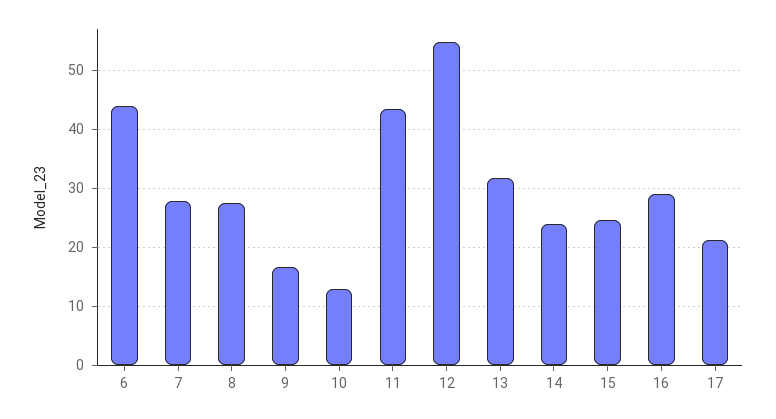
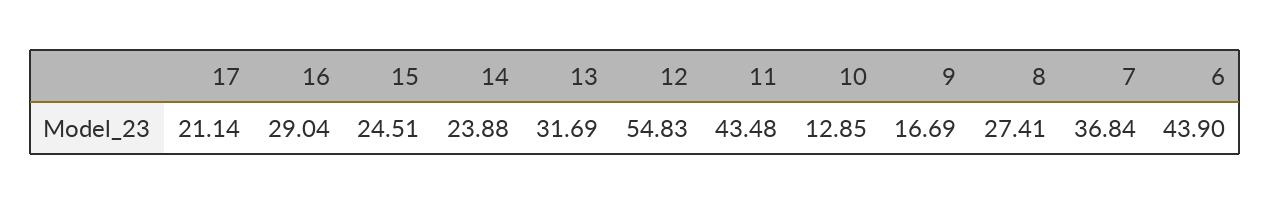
  {
    "6": 43.9,
-   "7": 28,
+   "7": 36.84,
    "8": 27.41,
    "9": 16.69,
    "10": 12.85,
    "11": 43.48,
    "12": 54.83,
    "13": 31.69,
    "14": 23.88,
    "15": 24.51,
    "16": 29.04,
    "17": 21.14
  }

